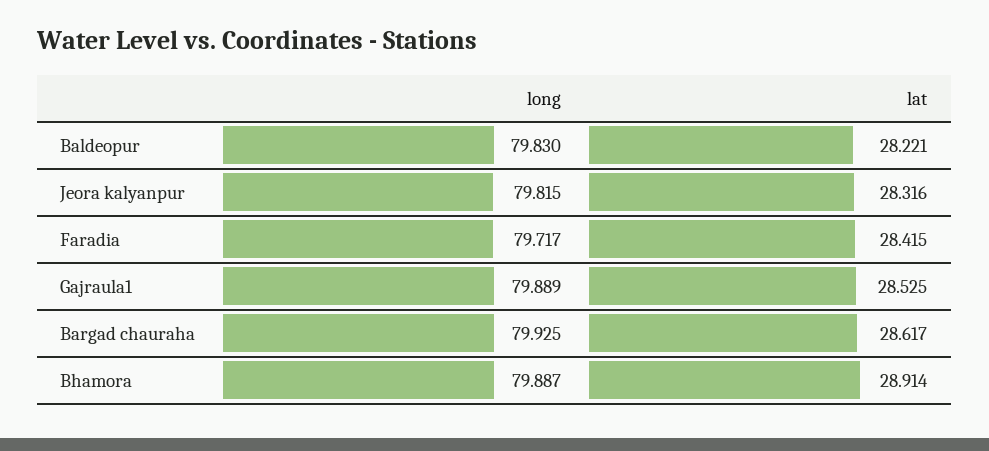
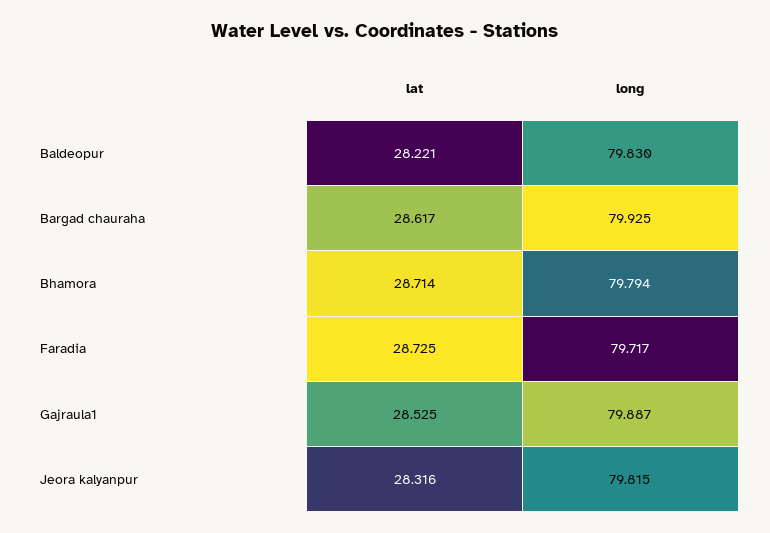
  {
    "long": {
      "Baldeopur": 79.83,
      "Jeora kalyanpur": 79.815,
      "Faradia": 79.717,
-     "Gajraula1": 79.889,
+     "Gajraula1": 79.887,
      "Bargad chauraha": 79.925,
-     "Bhamora": 79.887
+     "Bhamora": 79.794
    },
    "lat": {
      "Baldeopur": 28.221,
      "Jeora kalyanpur": 28.316,
-     "Faradia": 28.415,
+     "Faradia": 28.725,
      "Gajraula1": 28.525,
      "Bargad chauraha": 28.617,
-     "Bhamora": 28.914
+     "Bhamora": 28.714
    }
  }

